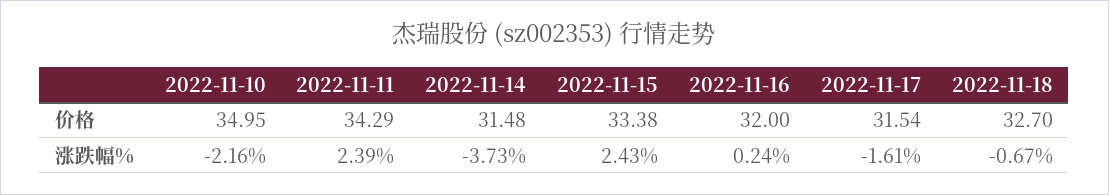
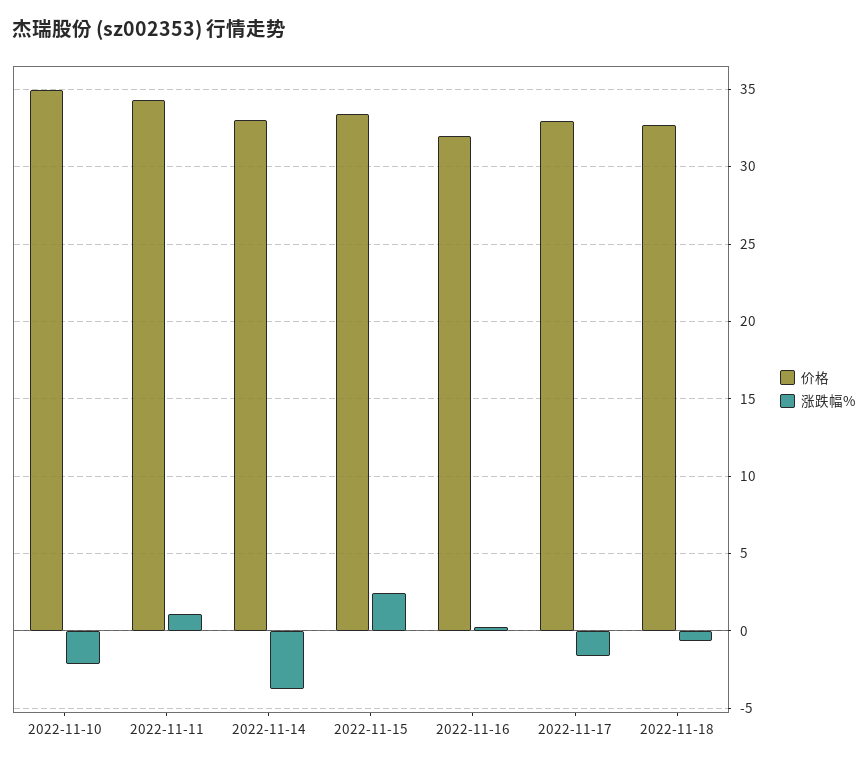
  {
    "价格": {
      "2022-11-10": 34.95,
      "2022-11-11": 34.29,
-     "2022-11-14": 31.48,
+     "2022-11-14": 33,
      "2022-11-15": 33.38,
      "2022-11-16": 32,
-     "2022-11-17": 31.54,
+     "2022-11-17": 33,
      "2022-11-18": 32.7
    },
    "涨跌幅%": {
      "2022-11-10": -2.16,
-     "2022-11-11": 2.39,
+     "2022-11-11": 1,
      "2022-11-14": -3.73,
      "2022-11-15": 2.43,
      "2022-11-16": 0.24,
      "2022-11-17": -1.61,
      "2022-11-18": -0.67
    }
  }

